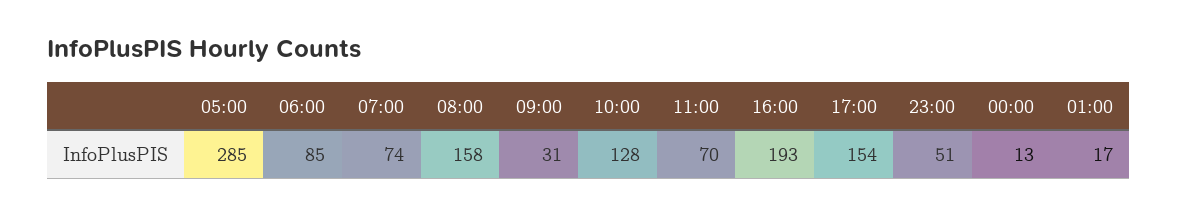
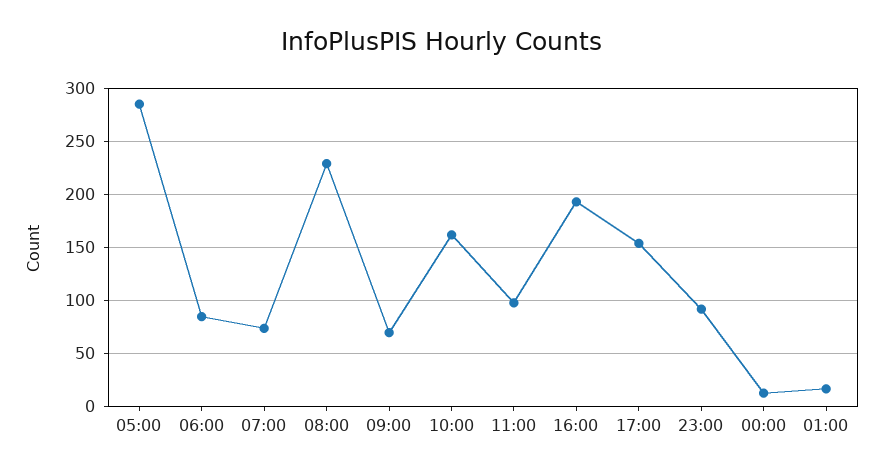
  {
    "05:00": 285,
    "06:00": 85,
    "07:00": 74,
-   "08:00": 158,
+   "08:00": 230,
-   "09:00": 31,
+   "09:00": 70,
-   "10:00": 128,
+   "10:00": 160,
-   "11:00": 70,
+   "11:00": 100,
    "16:00": 193,
    "17:00": 154,
-   "23:00": 51,
+   "23:00": 90,
    "00:00": 13,
    "01:00": 17
  }

